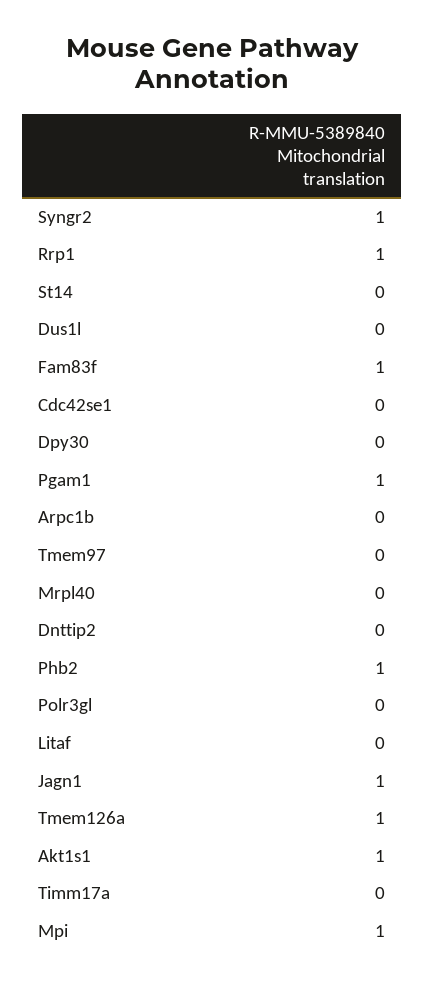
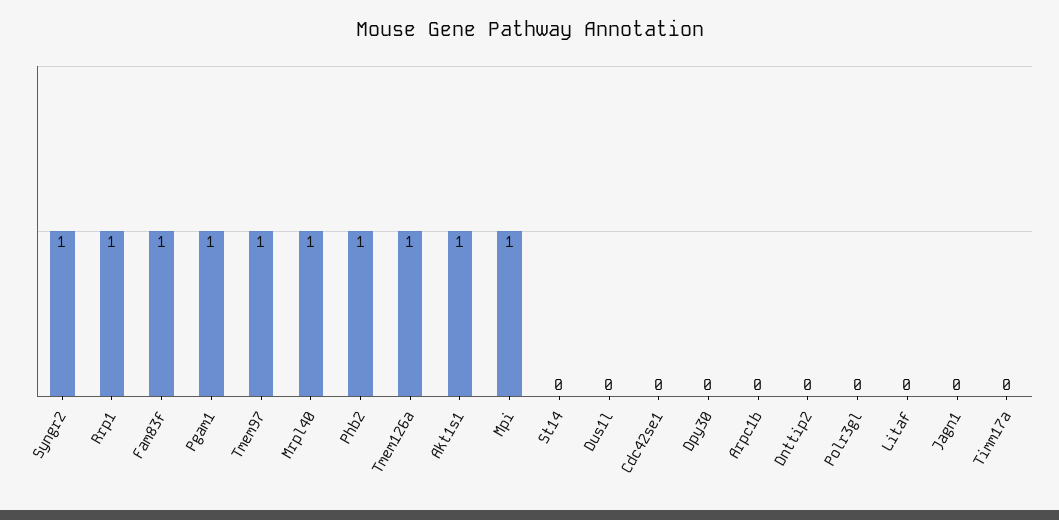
  {
    "Syngr2": 1,
    "Rrp1": 1,
    "St14": 0,
    "Dus1l": 0,
    "Fam83f": 1,
    "Cdc42se1": 0,
    "Dpy30": 0,
    "Pgam1": 1,
    "Arpc1b": 0,
-   "Tmem97": 0,
+   "Tmem97": 1,
-   "Mrpl40": 0,
+   "Mrpl40": 1,
    "Dnttip2": 0,
    "Phb2": 1,
    "Polr3gl": 0,
    "Litaf": 0,
-   "Jagn1": 1,
+   "Jagn1": 0,
    "Tmem126a": 1,
    "Akt1s1": 1,
    "Timm17a": 0,
    "Mpi": 1
  }

